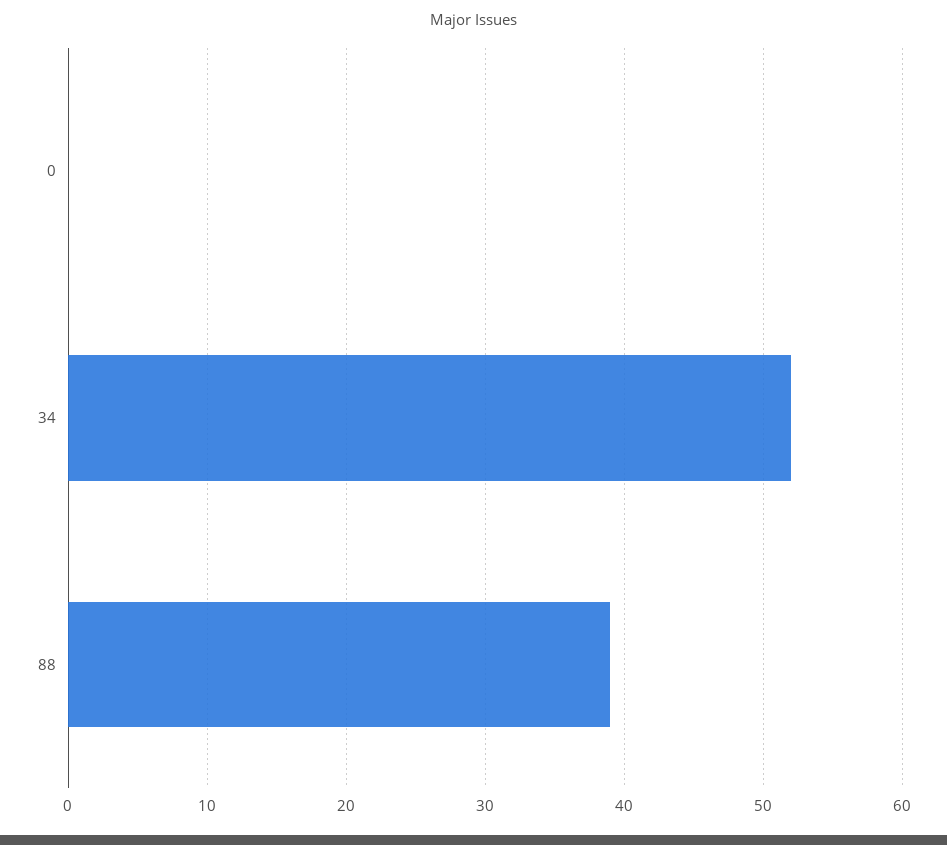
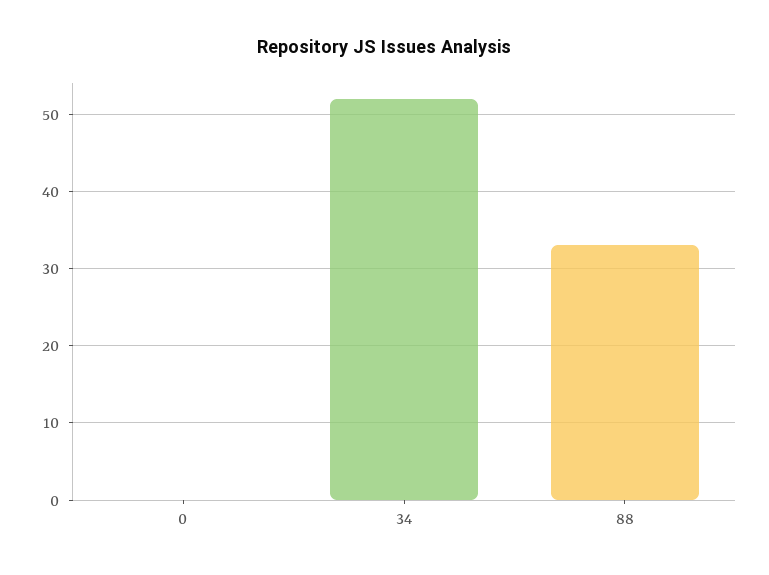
  {
    "0": 0,
    "34": 52,
-   "88": 39
+   "88": 33
  }

